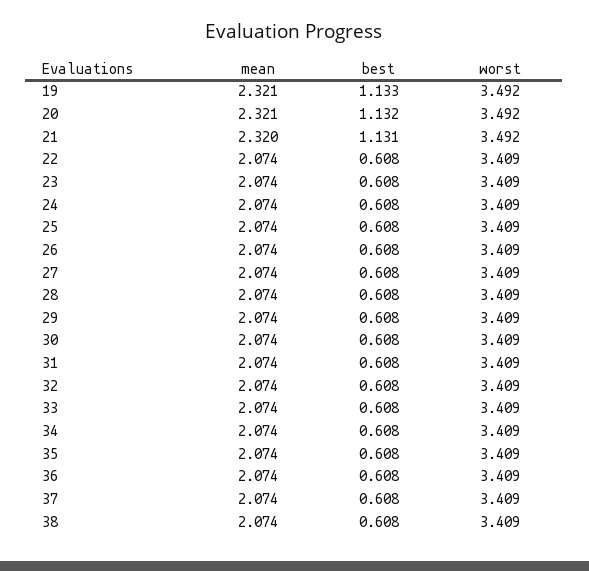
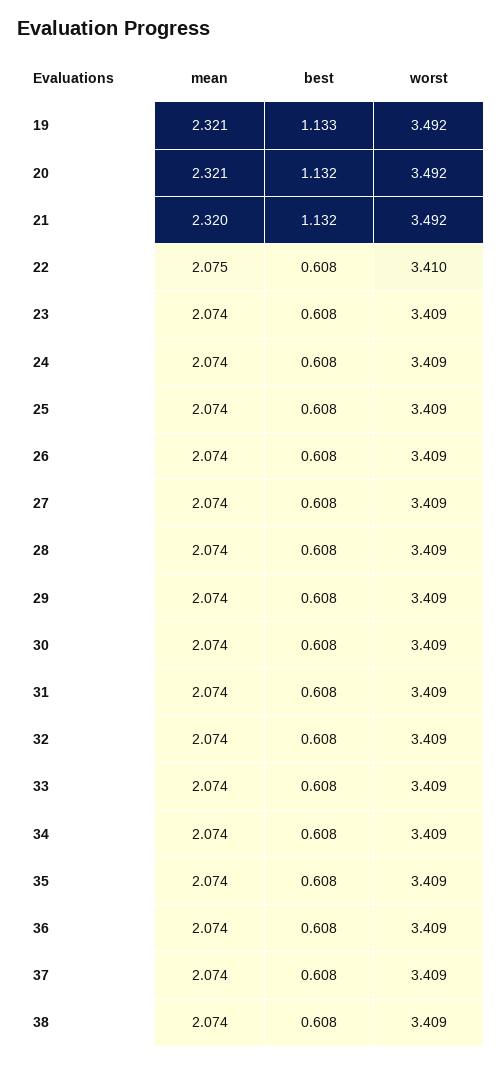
  {
    "mean": {
      "19": 2.321,
      "20": 2.321,
      "21": 2.32,
-     "22": 2.074,
+     "22": 2.075,
      "23": 2.074,
      "24": 2.074,
      "25": 2.074,
      "26": 2.074,
      "27": 2.074,
      "28": 2.074,
      "29": 2.074,
      "30": 2.074,
      "31": 2.074,
      "32": 2.074,
      "33": 2.074,
      "34": 2.074,
      "35": 2.074,
      "36": 2.074,
      "37": 2.074,
      "38": 2.074
    },
    "best": {
      "19": 1.133,
      "20": 1.132,
-     "21": 1.131,
+     "21": 1.132,
      "22": 0.608,
      "23": 0.608,
      "24": 0.608,
      "25": 0.608,
      "26": 0.608,
      "27": 0.608,
      "28": 0.608,
      "29": 0.608,
      "30": 0.608,
      "31": 0.608,
      "32": 0.608,
      "33": 0.608,
      "34": 0.608,
      "35": 0.608,
      "36": 0.608,
      "37": 0.608,
      "38": 0.608
    },
    "worst": {
      "19": 3.492,
      "20": 3.492,
      "21": 3.492,
-     "22": 3.409,
+     "22": 3.41,
      "23": 3.409,
      "24": 3.409,
      "25": 3.409,
      "26": 3.409,
      "27": 3.409,
      "28": 3.409,
      "29": 3.409,
      "30": 3.409,
      "31": 3.409,
      "32": 3.409,
      "33": 3.409,
      "34": 3.409,
      "35": 3.409,
      "36": 3.409,
      "37": 3.409,
      "38": 3.409
    }
  }

